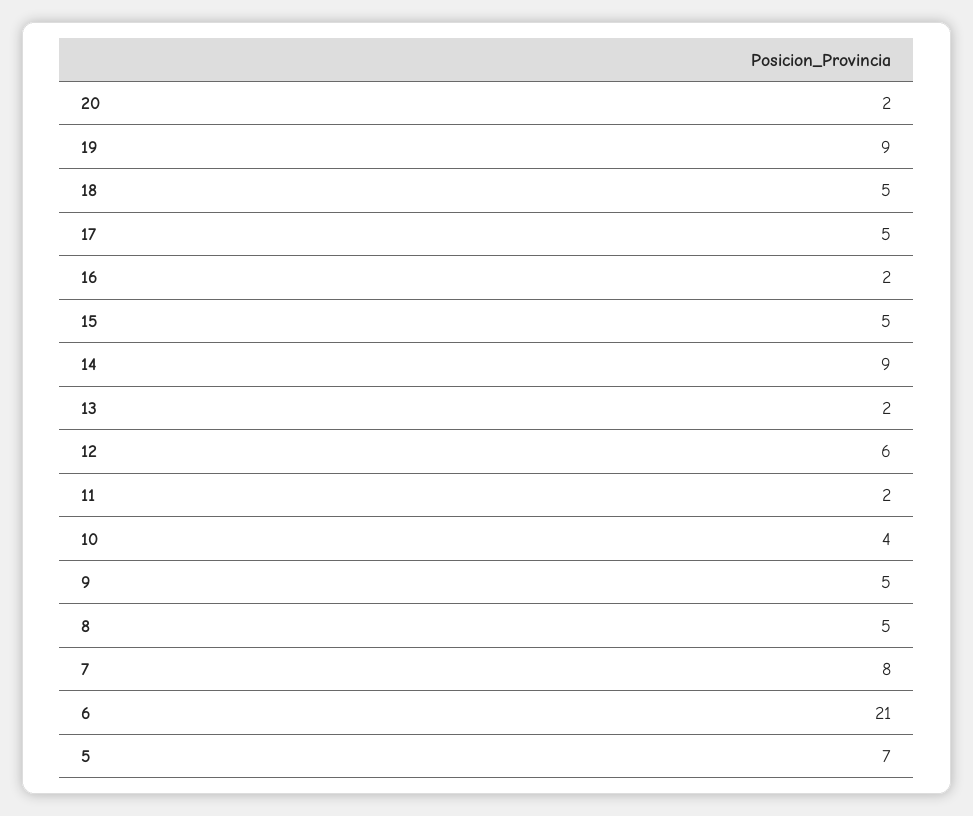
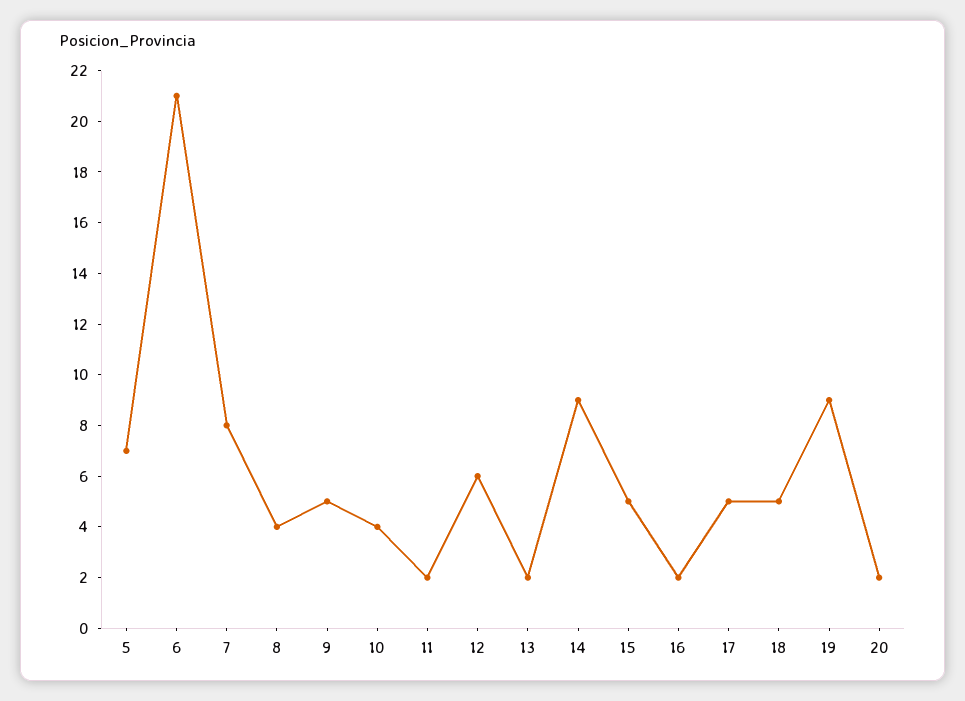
  {
    "20": 2,
    "19": 9,
    "18": 5,
    "17": 5,
    "16": 2,
    "15": 5,
    "14": 9,
    "13": 2,
    "12": 6,
    "11": 2,
    "10": 4,
    "9": 5,
-   "8": 5,
+   "8": 4,
    "7": 8,
    "6": 21,
    "5": 7
  }

